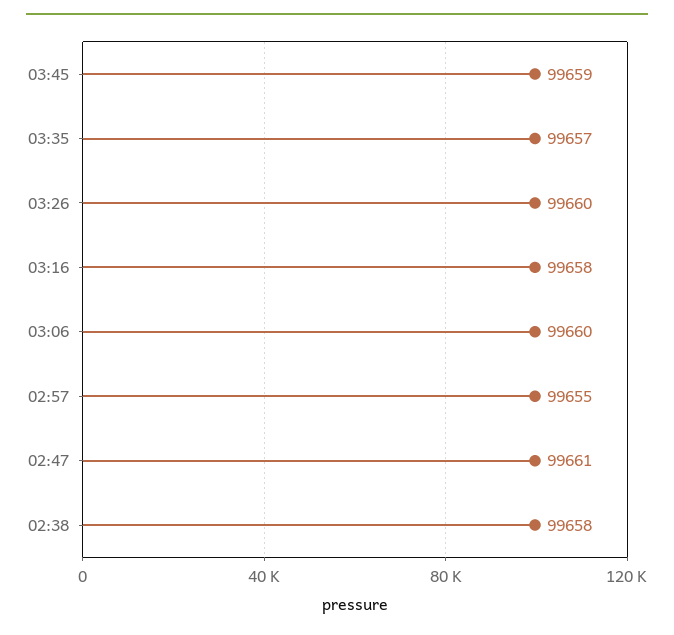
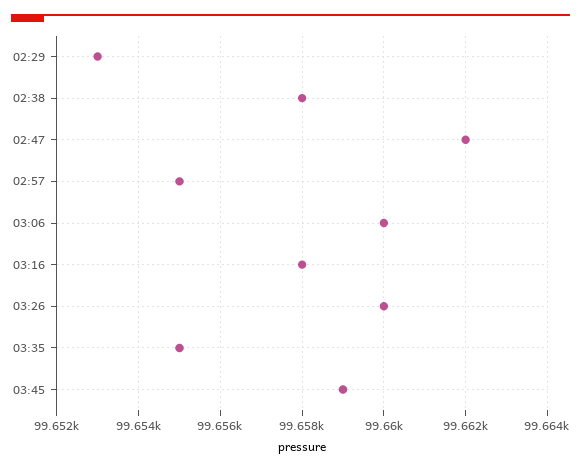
  {
    "03:45": 99659,
-   "03:35": 99657,
+   "03:35": 99655,
    "03:26": 99660,
    "03:16": 99658,
    "03:06": 99660,
    "02:57": 99655,
-   "02:47": 99661,
+   "02:47": 99662,
-   "02:38": 99658
+   "02:38": 99658,
+   "02:29": 99653
  }

